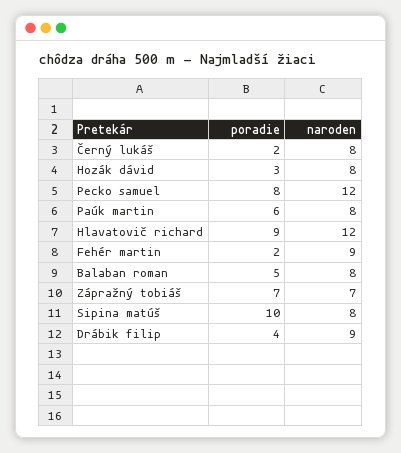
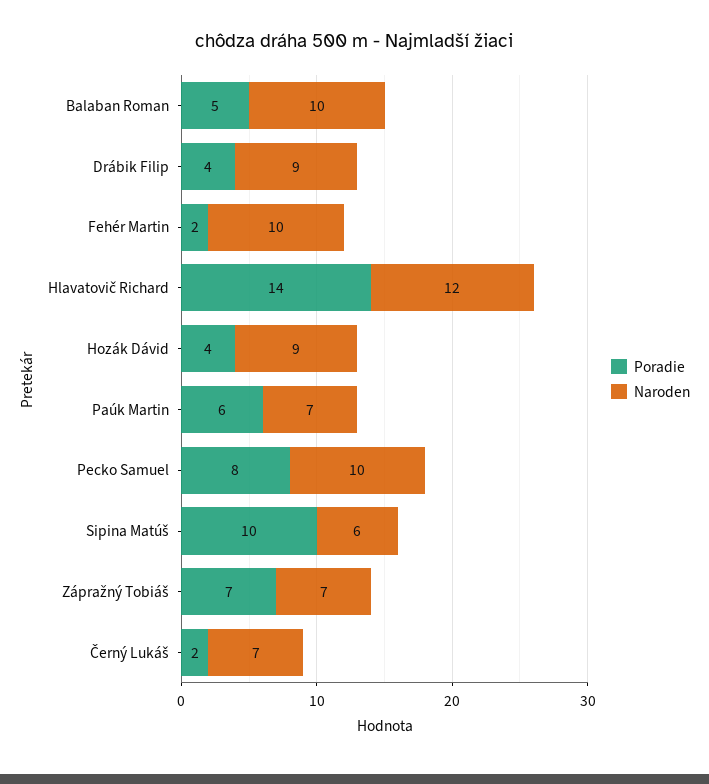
  {
    "poradie": {
      "Černý lukáš": 2,
-     "Hozák dávid": 3,
+     "Hozák dávid": 4,
      "Pecko samuel": 8,
      "Paúk martin": 6,
-     "Hlavatovič richard": 9,
+     "Hlavatovič richard": 14,
      "Fehér martin": 2,
      "Balaban roman": 5,
      "Zápražný tobiáš": 7,
      "Sipina matúš": 10,
      "Drábik filip": 4
    },
    "naroden": {
-     "Černý lukáš": 8,
+     "Černý lukáš": 7,
-     "Hozák dávid": 8,
+     "Hozák dávid": 9,
-     "Pecko samuel": 12,
+     "Pecko samuel": 10,
-     "Paúk martin": 8,
+     "Paúk martin": 7,
      "Hlavatovič richard": 12,
-     "Fehér martin": 9,
+     "Fehér martin": 10,
-     "Balaban roman": 8,
+     "Balaban roman": 10,
      "Zápražný tobiáš": 7,
-     "Sipina matúš": 8,
+     "Sipina matúš": 6,
      "Drábik filip": 9
    }
  }

